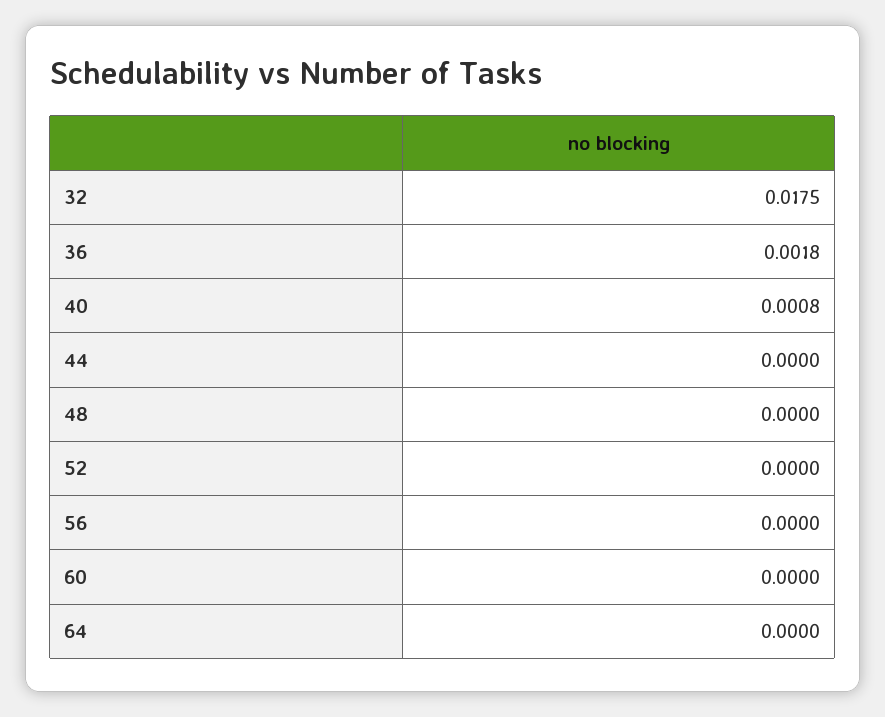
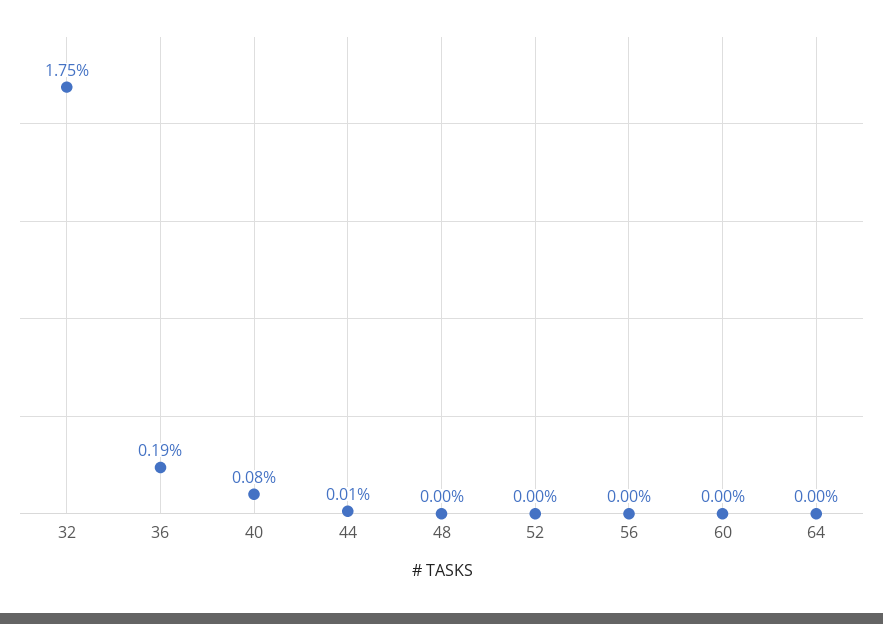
  {
    "32": 0.0175,
-   "36": 0.0018,
+   "36": 0.0019,
    "40": 0.0008,
-   "44": 0,
+   "44": 0.0001,
    "48": 0,
    "52": 0,
    "56": 0,
    "60": 0,
    "64": 0
  }

